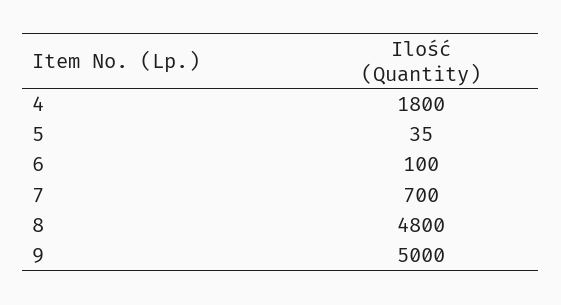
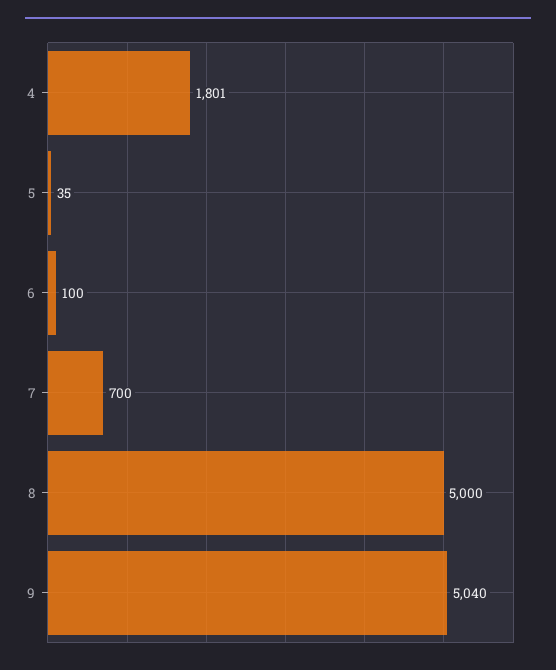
  {
-   "4": 1800,
+   "4": 1801,
    "5": 35,
    "6": 100,
    "7": 700,
-   "8": 4800,
+   "8": 5000,
-   "9": 5000
+   "9": 5040
  }

